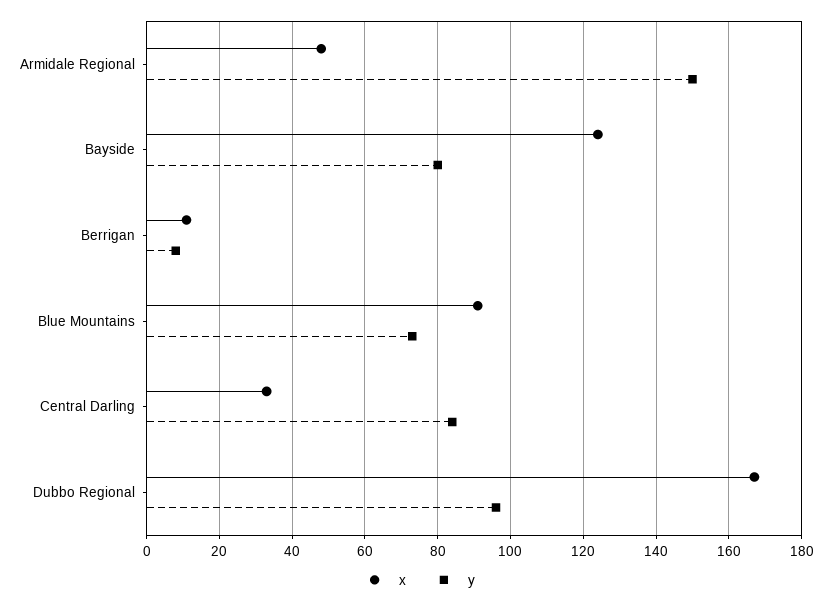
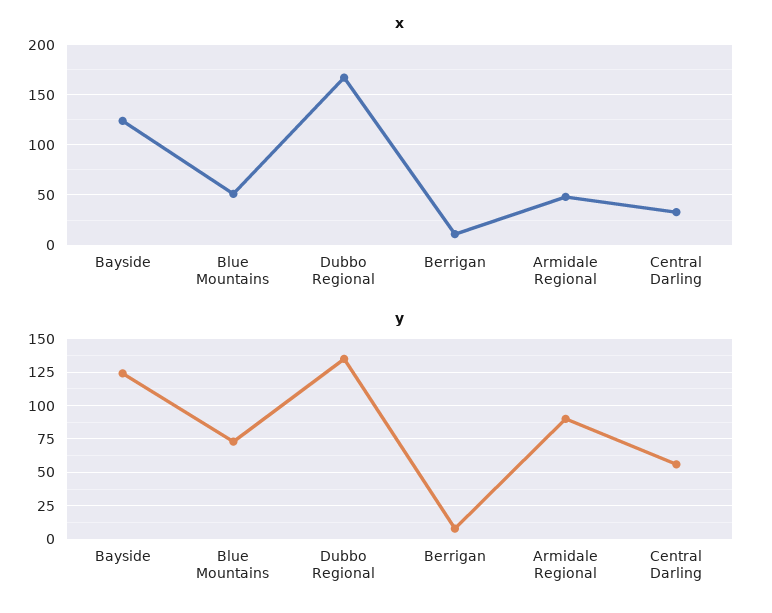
  {
    "x": {
      "Armidale Regional": 50,
      "Bayside": 125,
      "Berrigan": 10,
-     "Blue Mountains": 90,
+     "Blue Mountains": 50,
      "Central Darling": 35,
      "Dubbo Regional": 165
    },
    "y": {
-     "Armidale Regional": 150,
+     "Armidale Regional": 90,
-     "Bayside": 80,
+     "Bayside": 125,
      "Berrigan": 10,
      "Blue Mountains": 75,
-     "Central Darling": 85,
+     "Central Darling": 55,
-     "Dubbo Regional": 95
+     "Dubbo Regional": 135
    }
  }

